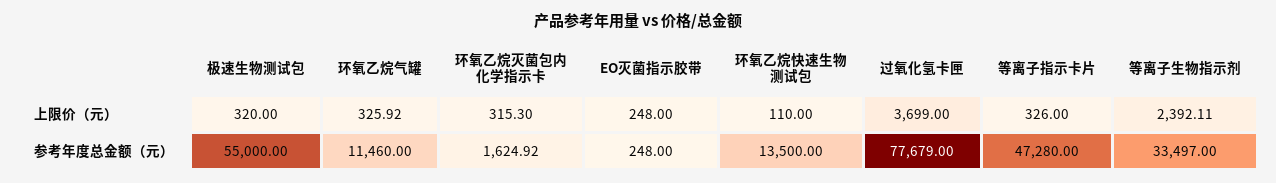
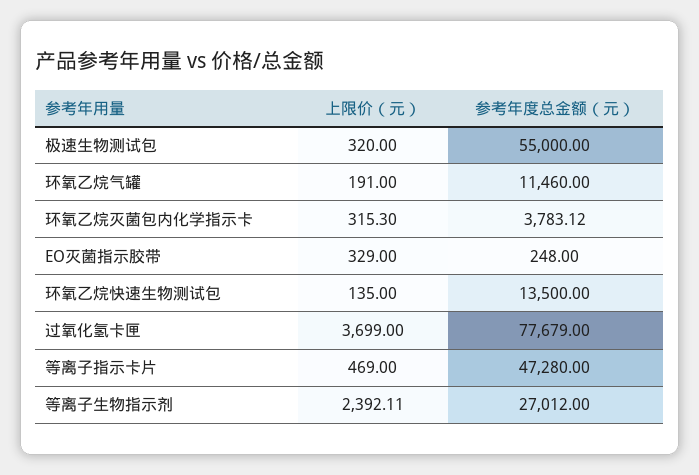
  {
    "极速生物测试包": {
      "上限价（元）": 320,
      "参考年度总金额（元）": 55000
    },
    "环氧乙烷气罐": {
-     "上限价（元）": 325.92,
+     "上限价（元）": 191,
      "参考年度总金额（元）": 11460
    },
    "环氧乙烷灭菌包内化学指示卡": {
      "上限价（元）": 315.3,
-     "参考年度总金额（元）": 1624.92
+     "参考年度总金额（元）": 3783.12
    },
    "EO灭菌指示胶带": {
-     "上限价（元）": 248,
+     "上限价（元）": 329,
      "参考年度总金额（元）": 248
    },
    "环氧乙烷快速生物测试包": {
-     "上限价（元）": 110,
+     "上限价（元）": 135,
      "参考年度总金额（元）": 13500
    },
    "过氧化氢卡匣": {
      "上限价（元）": 3699,
      "参考年度总金额（元）": 77679
    },
    "等离子指示卡片": {
-     "上限价（元）": 326,
+     "上限价（元）": 469,
      "参考年度总金额（元）": 47280
    },
    "等离子生物指示剂": {
      "上限价（元）": 2392.11,
-     "参考年度总金额（元）": 33497
+     "参考年度总金额（元）": 27012
    }
  }

